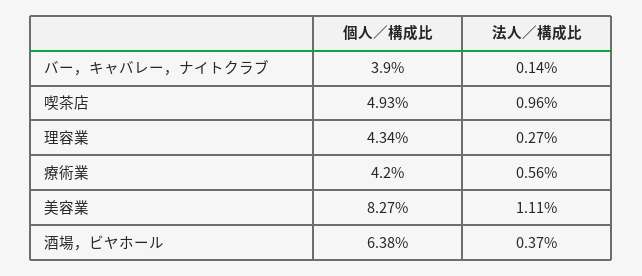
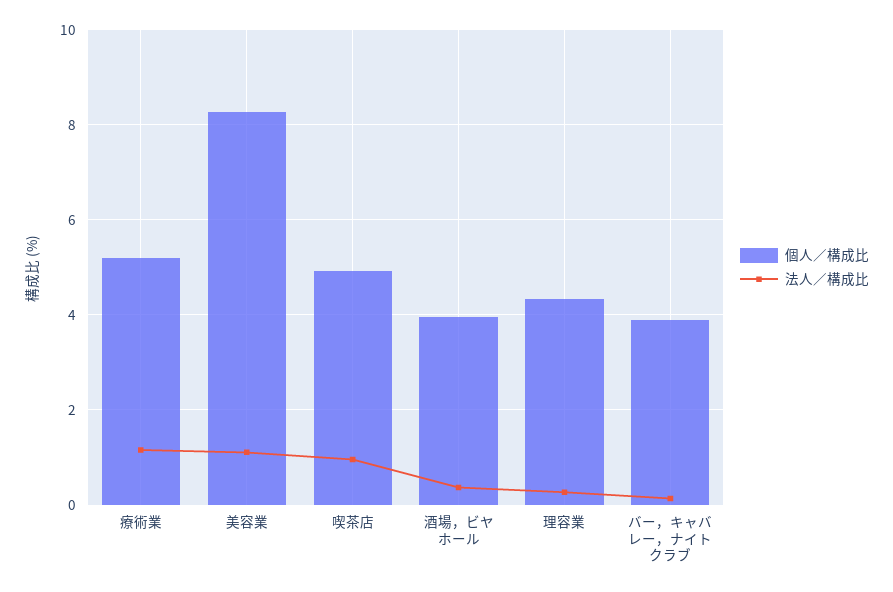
  {
    "個人／構成比": {
      "バー，キャバレー，ナイトクラブ": 3.9,
      "喫茶店": 4.93,
      "理容業": 4.34,
-     "療術業": 4.2,
+     "療術業": 5.2,
      "美容業": 8.27,
-     "酒場，ビヤホール": 6.38
+     "酒場，ビヤホール": 4
    },
    "法人／構成比": {
      "バー，キャバレー，ナイトクラブ": 0.14,
      "喫茶店": 0.96,
      "理容業": 0.27,
-     "療術業": 0.56,
+     "療術業": 1.2,
      "美容業": 1.11,
      "酒場，ビヤホール": 0.37
    }
  }

